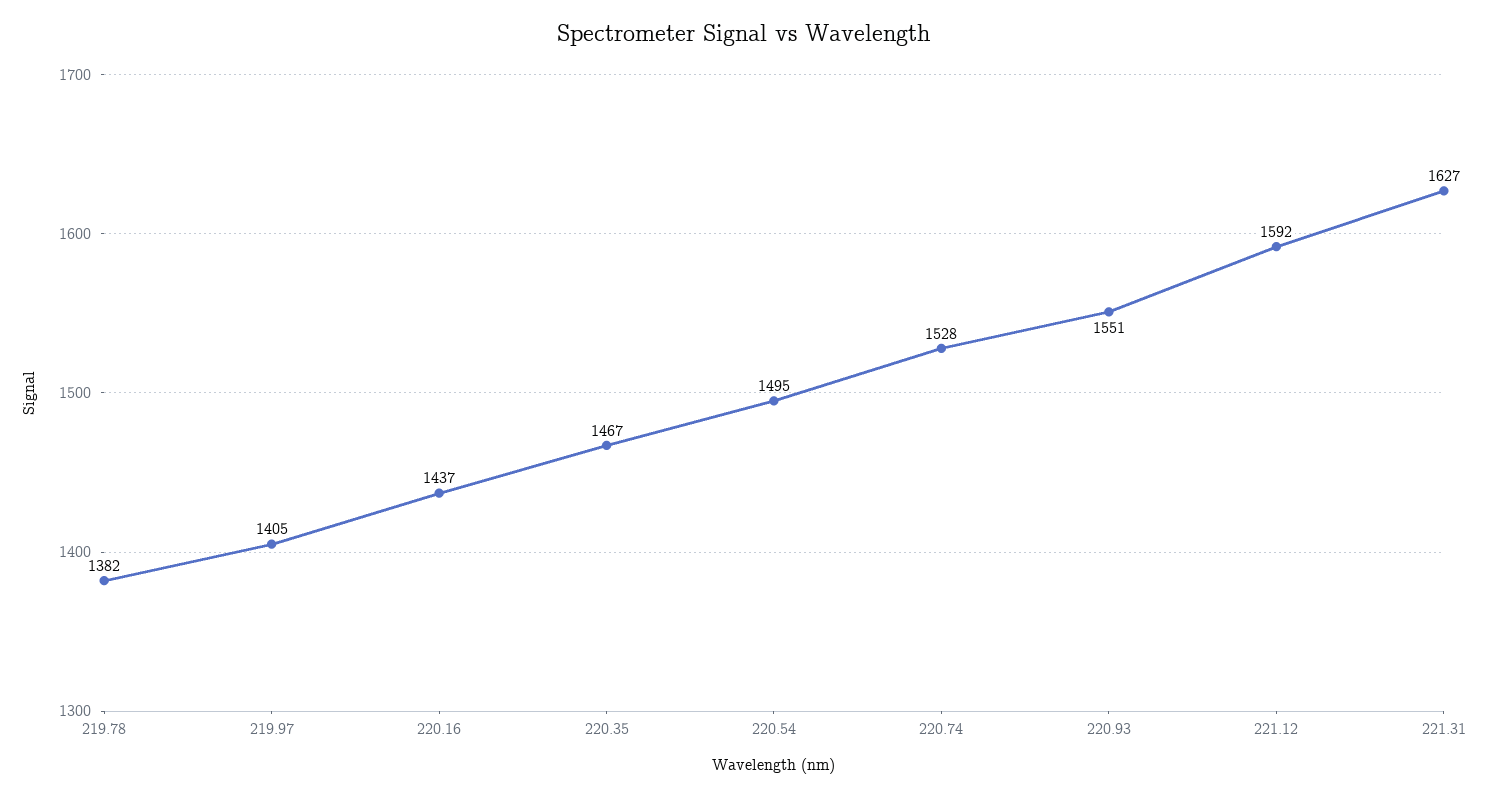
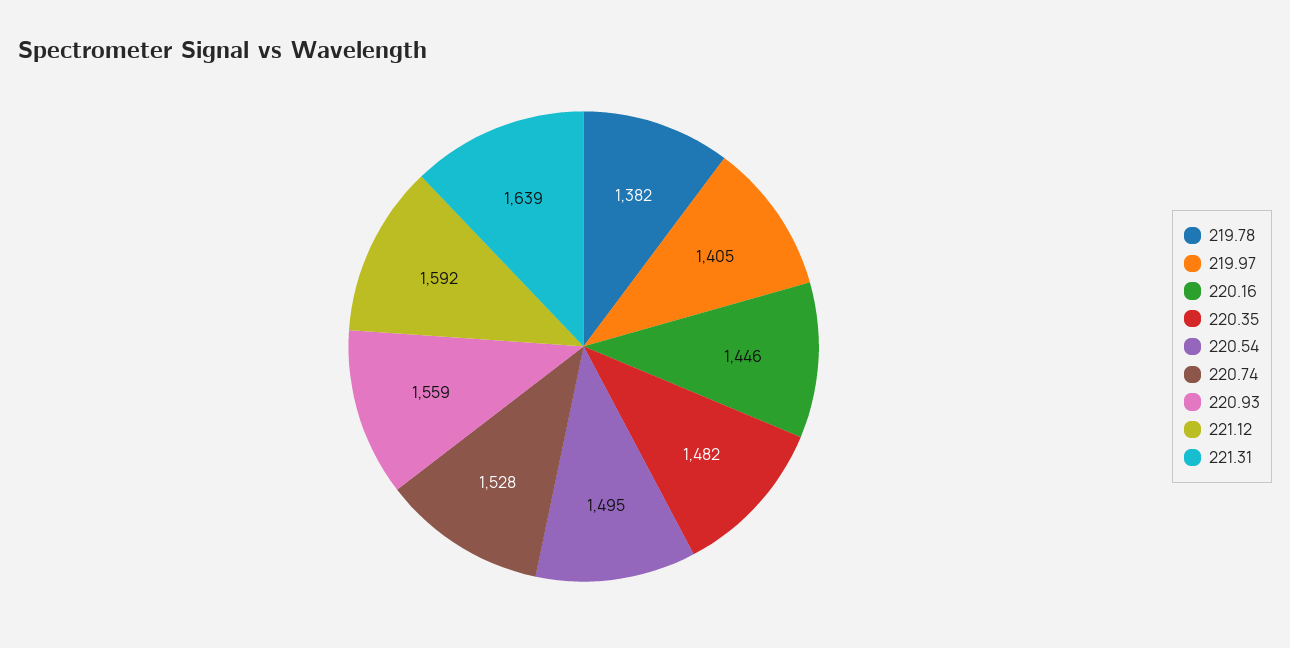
  {
    "219.78": 1382,
    "219.97": 1405,
-   "220.16": 1437,
+   "220.16": 1446,
-   "220.35": 1467,
+   "220.35": 1482,
    "220.54": 1495,
    "220.74": 1528,
-   "220.93": 1551,
+   "220.93": 1559,
    "221.12": 1592,
-   "221.31": 1627
+   "221.31": 1639
  }

